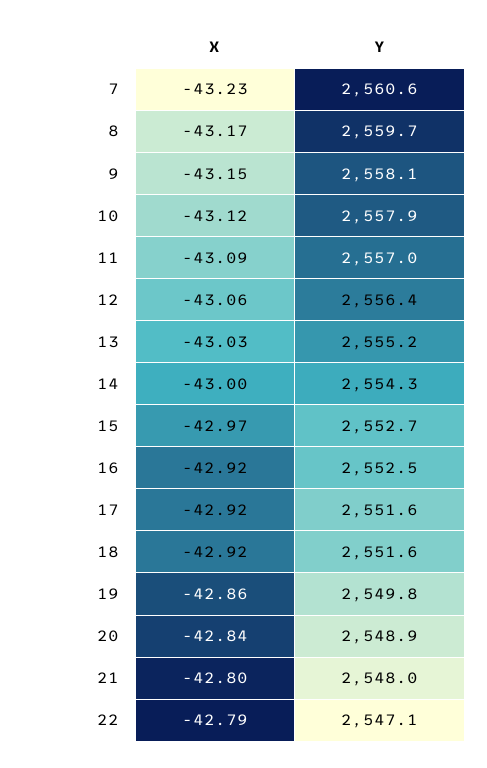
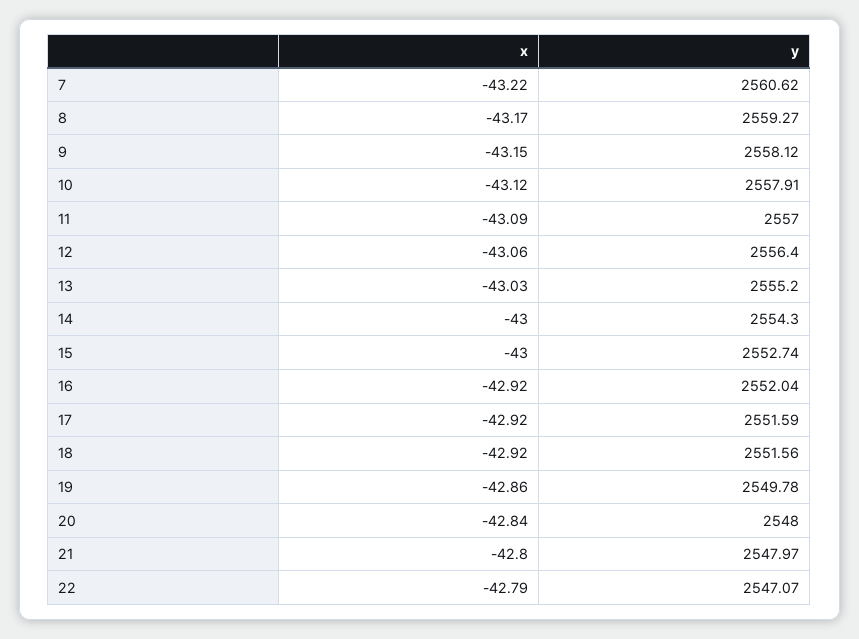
  {
    "X": {
-     "7": -43.23,
+     "7": -43.22,
      "8": -43.17,
      "9": -43.15,
      "10": -43.12,
      "11": -43.09,
      "12": -43.06,
      "13": -43.03,
      "14": -43,
-     "15": -42.97,
+     "15": -43,
      "16": -42.92,
      "17": -42.92,
      "18": -42.92,
      "19": -42.86,
      "20": -42.84,
      "21": -42.8,
      "22": -42.79
    },
    "Y": {
      "7": 2560.62,
-     "8": 2559.7,
+     "8": 2559.27,
      "9": 2558.12,
      "10": 2557.91,
      "11": 2557,
      "12": 2556.4,
      "13": 2555.2,
      "14": 2554.3,
      "15": 2552.74,
-     "16": 2552.5,
+     "16": 2552.04,
      "17": 2551.59,
      "18": 2551.56,
      "19": 2549.78,
-     "20": 2548.9,
+     "20": 2548,
      "21": 2547.97,
      "22": 2547.07
    }
  }

